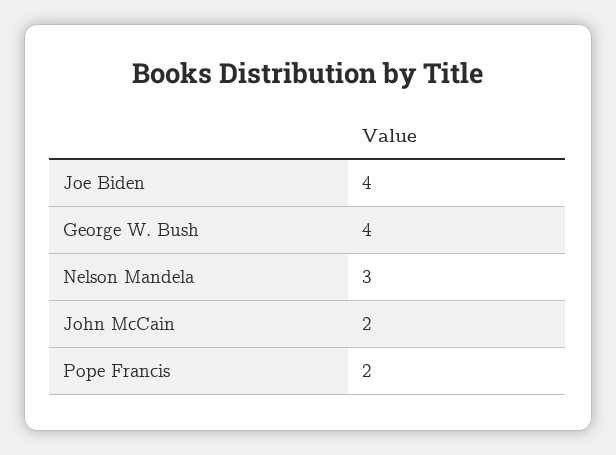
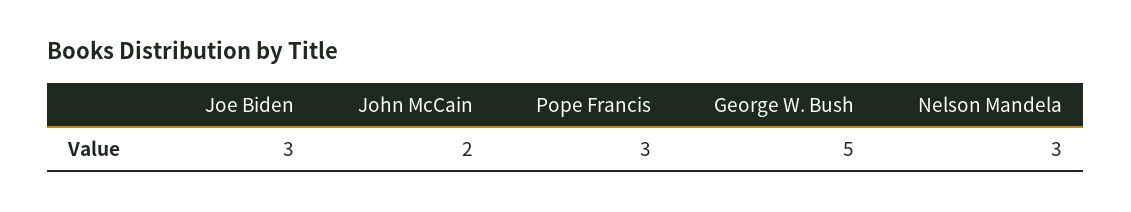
  {
-   "Joe Biden": 4,
+   "Joe Biden": 3,
-   "George W. Bush": 4,
+   "George W. Bush": 5,
    "Nelson Mandela": 3,
    "John McCain": 2,
-   "Pope Francis": 2
+   "Pope Francis": 3
  }

